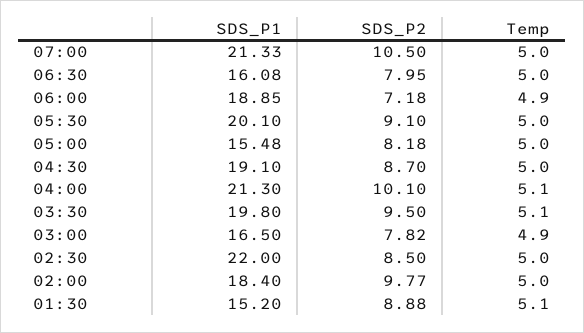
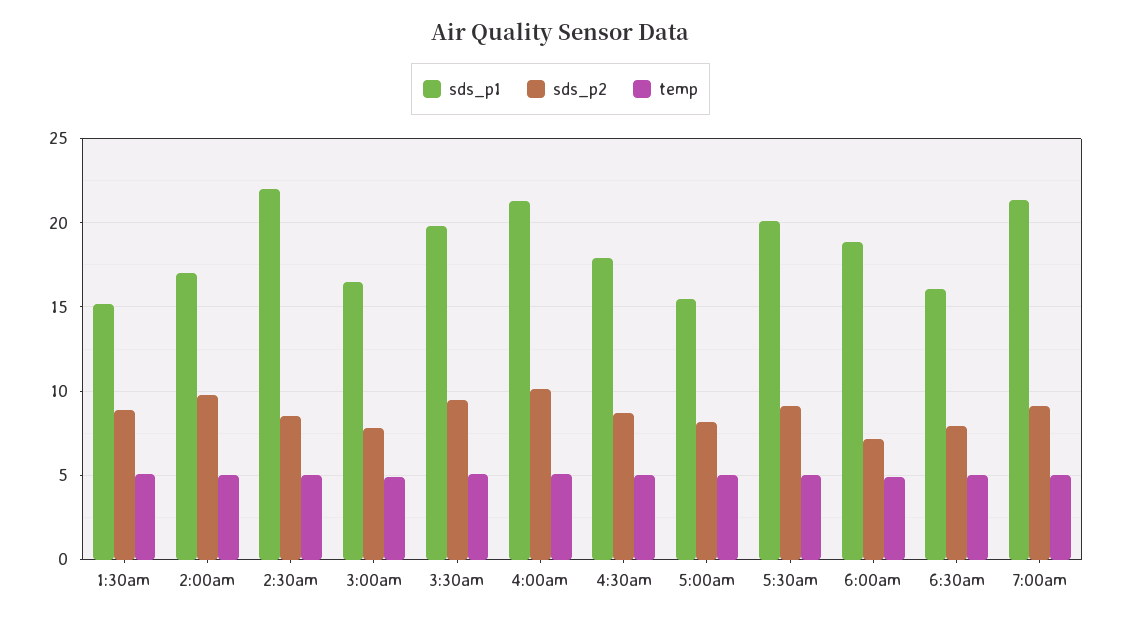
  {
    "SDS_P1": {
      "07:00": 21.33,
      "06:30": 16.08,
      "06:00": 18.85,
      "05:30": 20.1,
      "05:00": 15.48,
-     "04:30": 19.1,
+     "04:30": 18,
      "04:00": 21.3,
      "03:30": 19.8,
      "03:00": 16.5,
      "02:30": 22,
-     "02:00": 18.4,
+     "02:00": 17,
      "01:30": 15.2
    },
    "SDS_P2": {
-     "07:00": 10.5,
+     "07:00": 9,
      "06:30": 7.95,
      "06:00": 7.18,
      "05:30": 9.1,
      "05:00": 8.18,
      "04:30": 8.7,
      "04:00": 10.1,
      "03:30": 9.5,
      "03:00": 7.82,
      "02:30": 8.5,
      "02:00": 9.77,
      "01:30": 8.88
    },
    "Temp": {
      "07:00": 5,
      "06:30": 5,
      "06:00": 4.9,
      "05:30": 5,
      "05:00": 5,
      "04:30": 5,
      "04:00": 5.1,
      "03:30": 5.1,
      "03:00": 4.9,
      "02:30": 5,
      "02:00": 5,
      "01:30": 5.1
    }
  }

